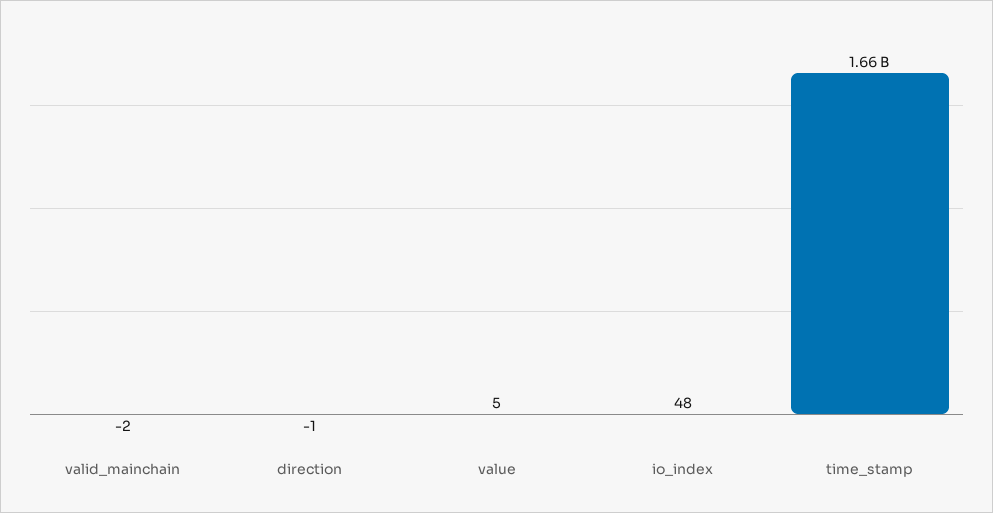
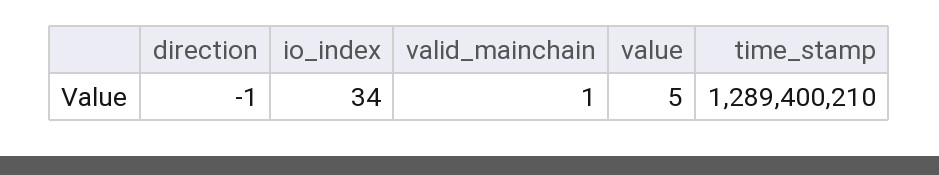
  {
-   "valid_mainchain": -2,
+   "valid_mainchain": 1,
    "direction": -1,
    "value": 5,
-   "io_index": 48,
+   "io_index": 34,
-   "time_stamp": 1660000000
+   "time_stamp": 1289400210
  }

